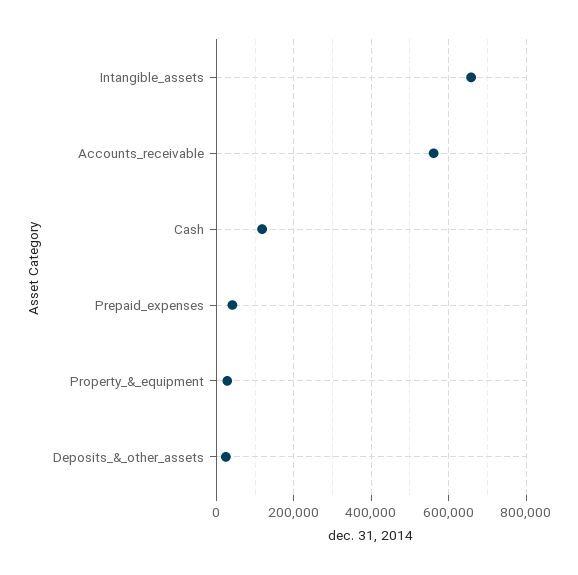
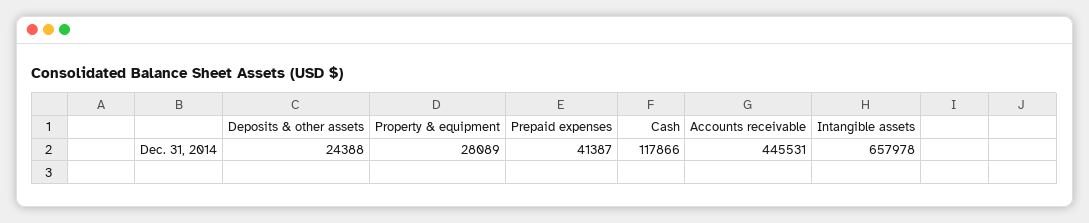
  {
    "Intangible_assets": 657978,
-   "Accounts_receivable": 560000,
+   "Accounts_receivable": 445531,
    "Cash": 117866,
    "Prepaid_expenses": 41387,
    "Property_&_equipment": 28089,
    "Deposits_&_other_assets": 24388
  }

